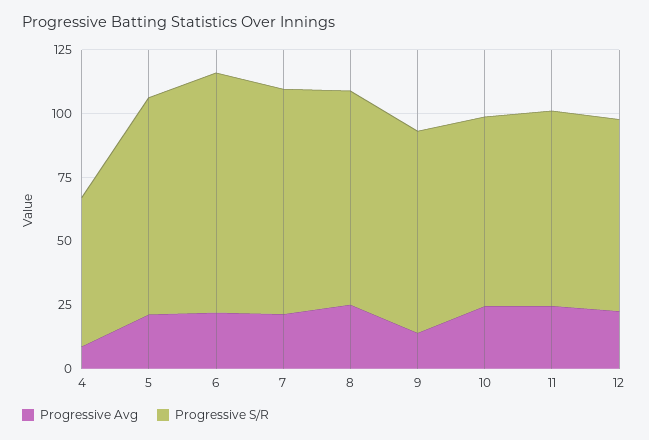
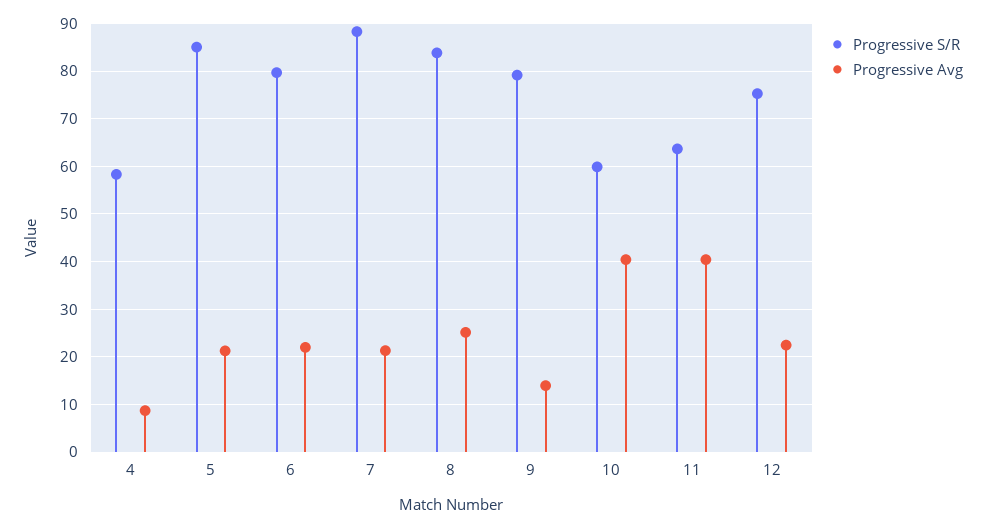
  {
    "Progressive Avg": {
      "4": 8,
      "5": 22,
      "6": 22,
      "7": 22,
      "8": 26,
      "9": 14,
-     "10": 25,
+     "10": 40,
-     "11": 25,
+     "11": 40,
      "12": 22
    },
    "Progressive S/R": {
      "4": 58,
      "5": 86,
-     "6": 95,
+     "6": 80,
      "7": 88,
      "8": 84,
      "9": 80,
-     "10": 75,
+     "10": 60,
-     "11": 75,
+     "11": 64,
      "12": 76
    }
  }

